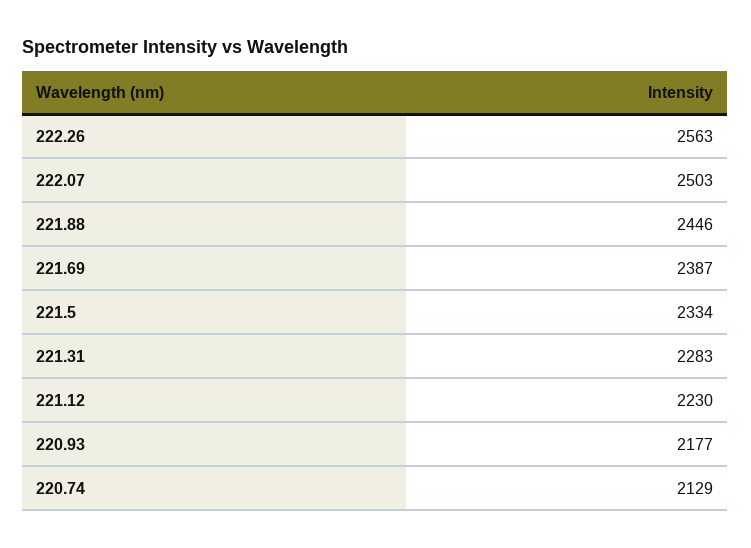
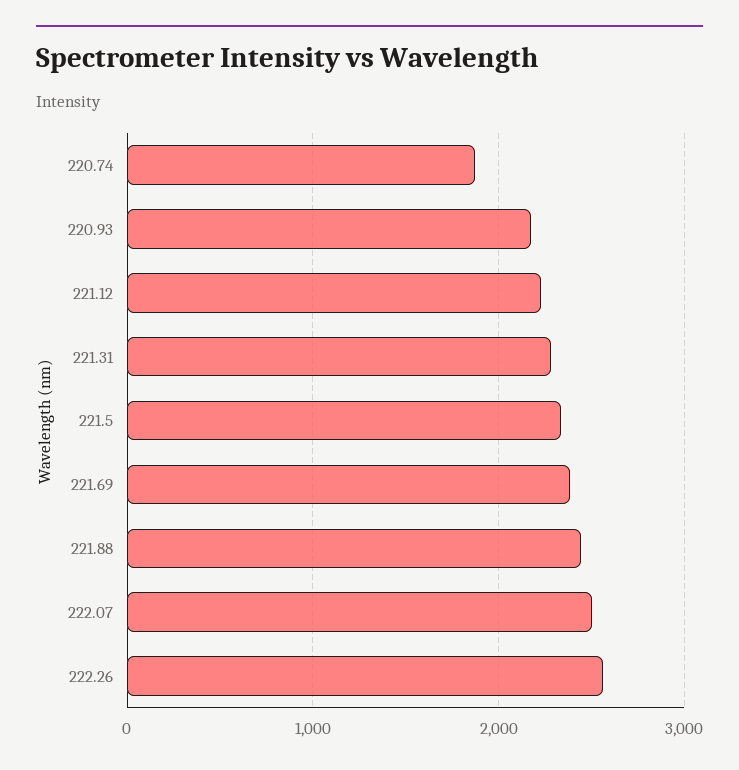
  {
    "222.26": 2563,
    "222.07": 2503,
    "221.88": 2446,
    "221.69": 2387,
    "221.5": 2334,
    "221.31": 2283,
    "221.12": 2230,
    "220.93": 2177,
-   "220.74": 2129
+   "220.74": 1900
  }

